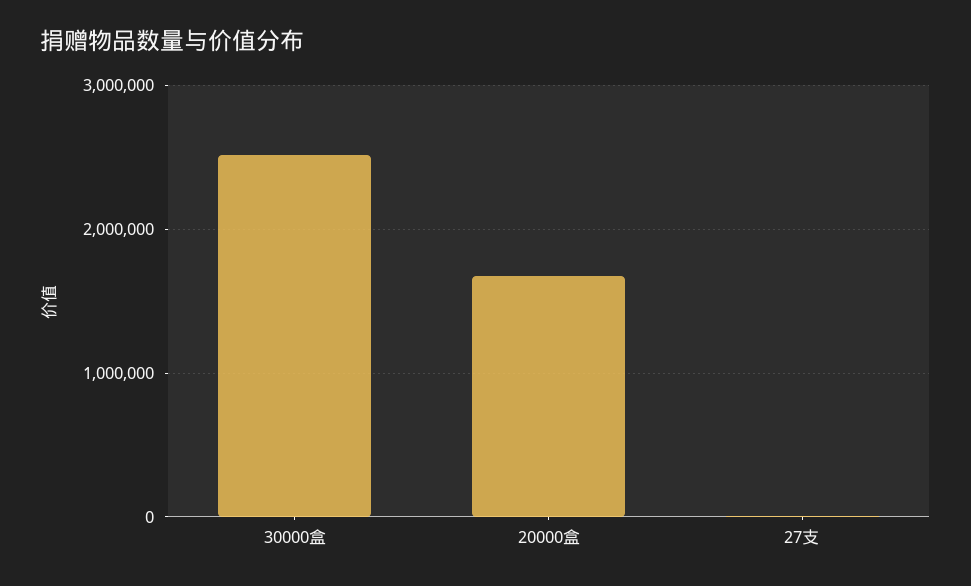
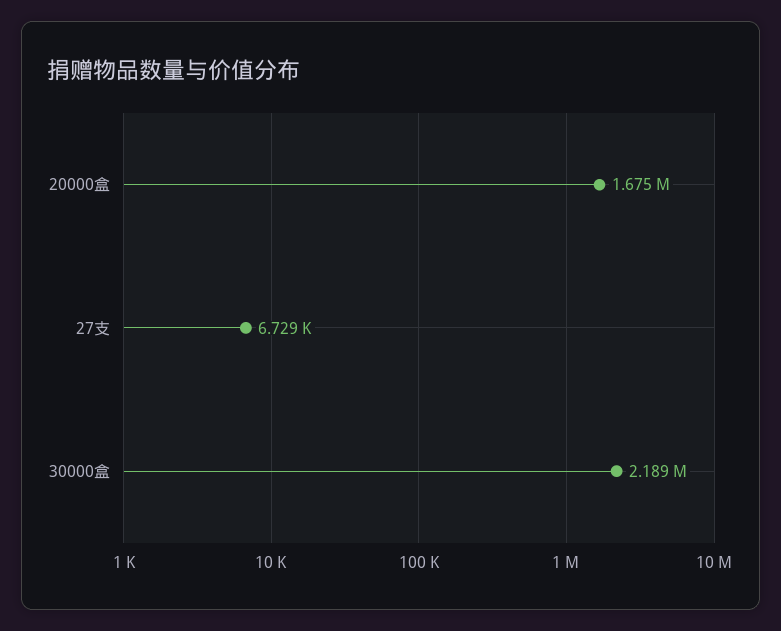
  {
-   "30000盒": 2500000,
+   "30000盒": 2189000,
    "20000盒": 1675000,
    "27支": 6729
  }

